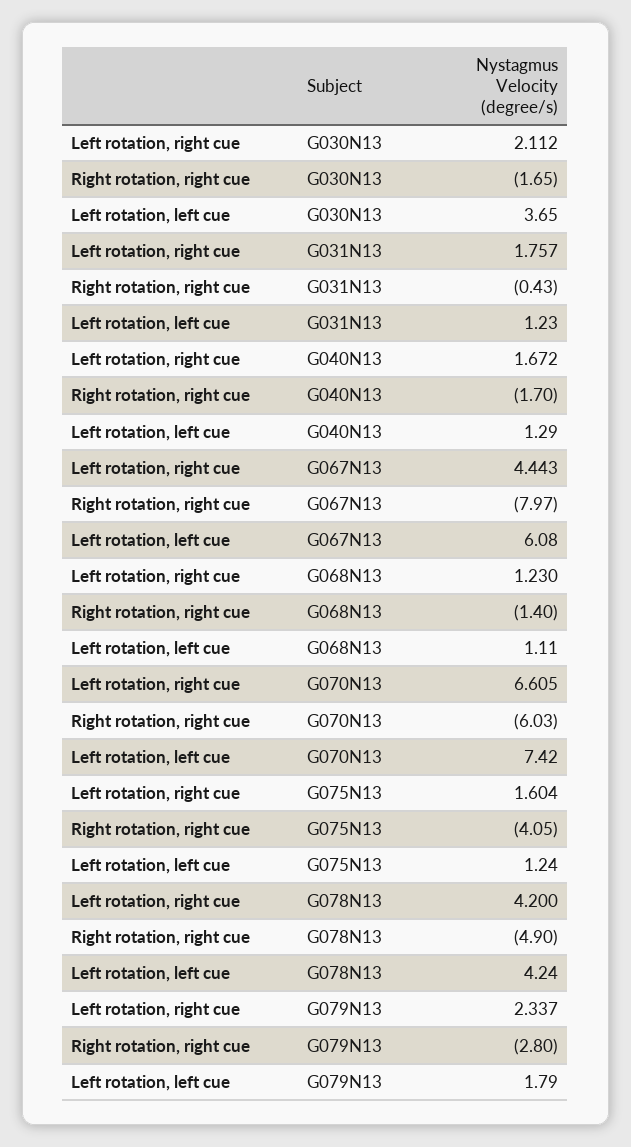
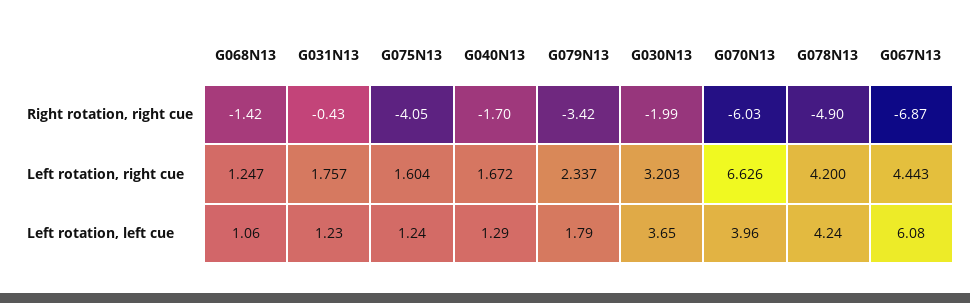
  {
    "Left rotation, right cue": {
-     "G030N13": 2.112,
+     "G030N13": 3.203,
      "G031N13": 1.757,
      "G040N13": 1.672,
      "G067N13": 4.443,
-     "G068N13": 1.23,
+     "G068N13": 1.247,
-     "G070N13": 6.605,
+     "G070N13": 6.626,
      "G075N13": 1.604,
      "G078N13": 4.2,
      "G079N13": 2.337
    },
    "Right rotation, right cue": {
-     "G030N13": -1.65,
+     "G030N13": -1.99,
      "G031N13": -0.43,
      "G040N13": -1.7,
-     "G067N13": -7.97,
+     "G067N13": -6.87,
-     "G068N13": -1.4,
+     "G068N13": -1.42,
      "G070N13": -6.03,
      "G075N13": -4.05,
      "G078N13": -4.9,
-     "G079N13": -2.8
+     "G079N13": -3.42
    },
    "Left rotation, left cue": {
      "G030N13": 3.65,
      "G031N13": 1.23,
      "G040N13": 1.29,
      "G067N13": 6.08,
-     "G068N13": 1.11,
+     "G068N13": 1.06,
-     "G070N13": 7.42,
+     "G070N13": 3.96,
      "G075N13": 1.24,
      "G078N13": 4.24,
      "G079N13": 1.79
    }
  }

